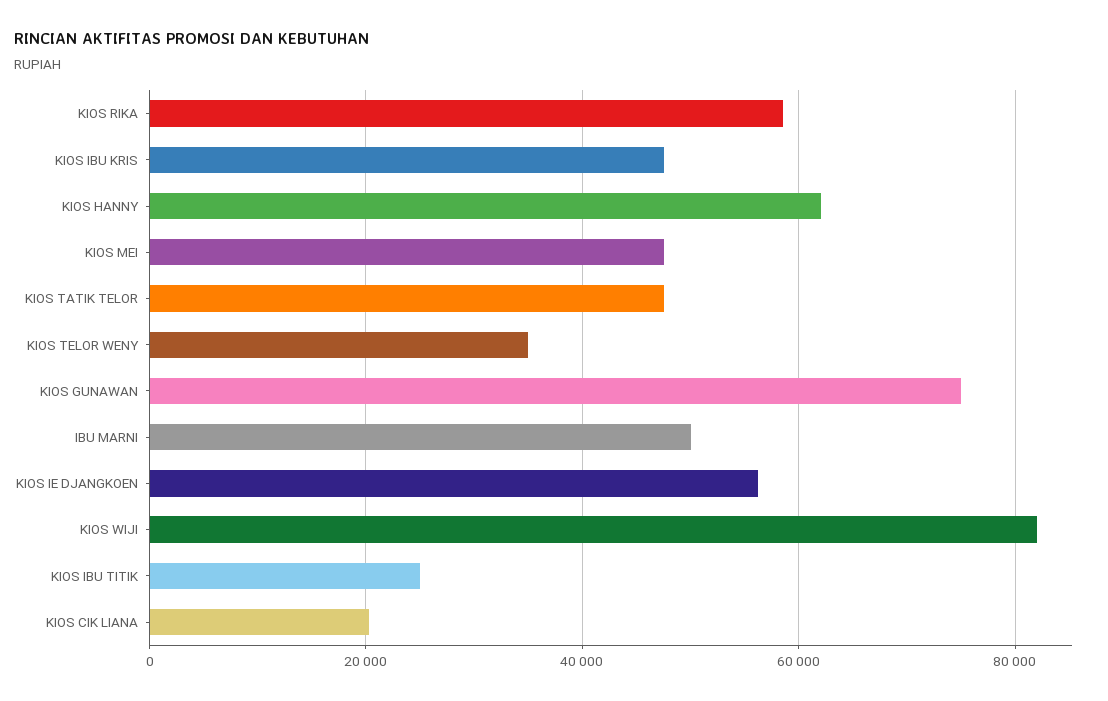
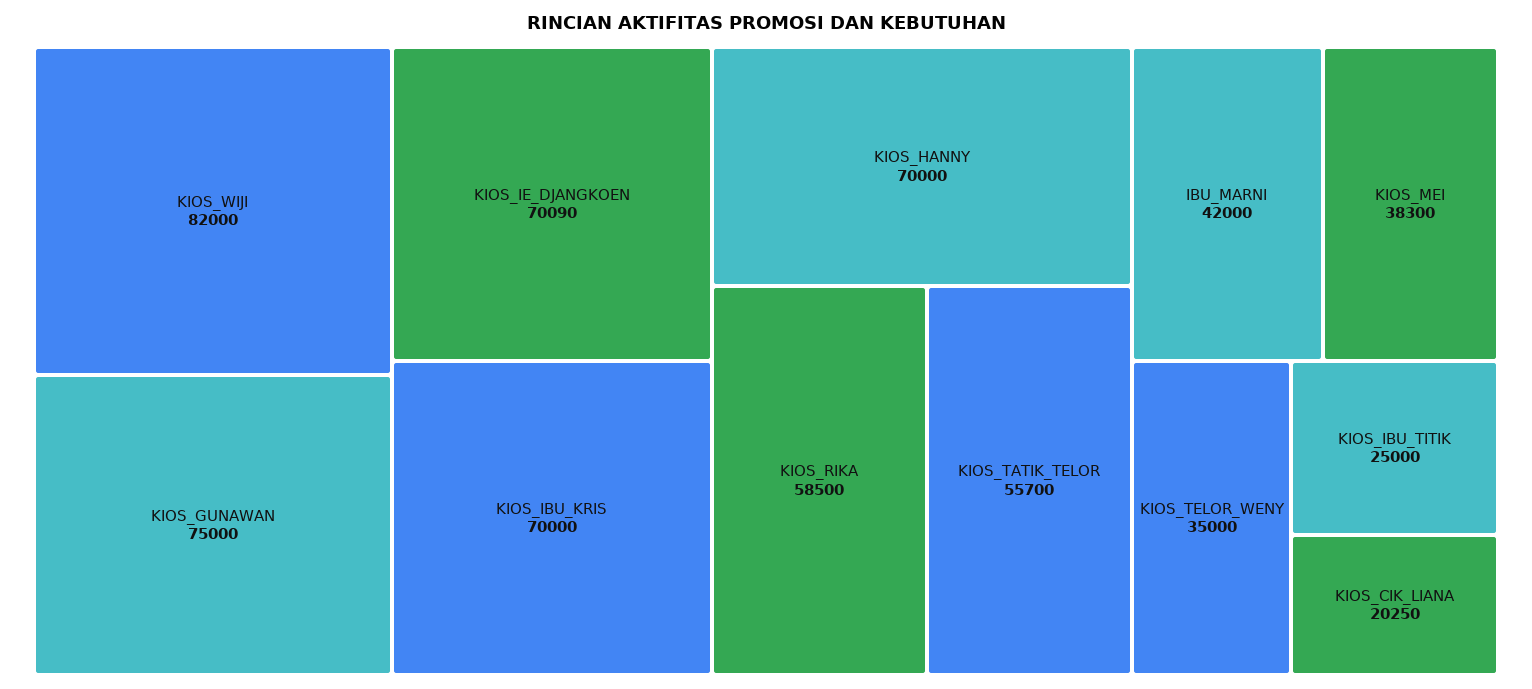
  {
    "KIOS RIKA": 58500,
-   "KIOS IBU KRIS": 48000,
+   "KIOS IBU KRIS": 70000,
-   "KIOS HANNY": 62000,
+   "KIOS HANNY": 70000,
-   "KIOS MEI": 48000,
+   "KIOS MEI": 38300,
-   "KIOS TATIK TELOR": 48000,
+   "KIOS TATIK TELOR": 55700,
    "KIOS TELOR WENY": 35000,
    "KIOS GUNAWAN": 75000,
-   "IBU MARNI": 50000,
+   "IBU MARNI": 42000,
-   "KIOS IE DJANGKOEN": 56000,
+   "KIOS IE DJANGKOEN": 70090,
    "KIOS WIJI": 82000,
    "KIOS IBU TITIK": 25000,
    "KIOS CIK LIANA": 20250
  }

